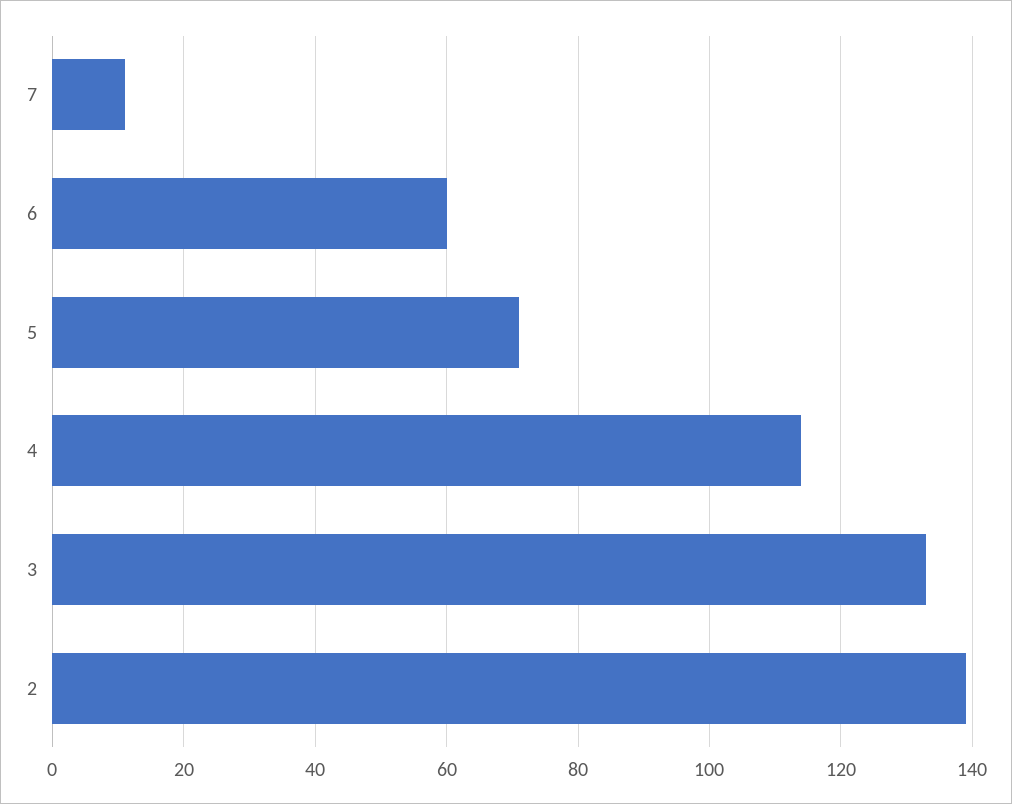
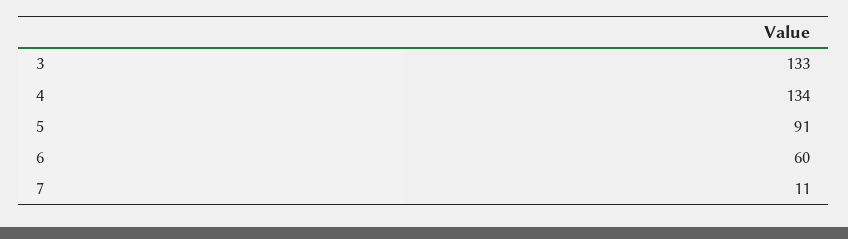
  {
    "7": 11,
    "6": 60,
-   "5": 70,
+   "5": 91,
-   "4": 115,
+   "4": 134,
-   "3": 133,
+   "3": 133
-   "2": 140
  }

